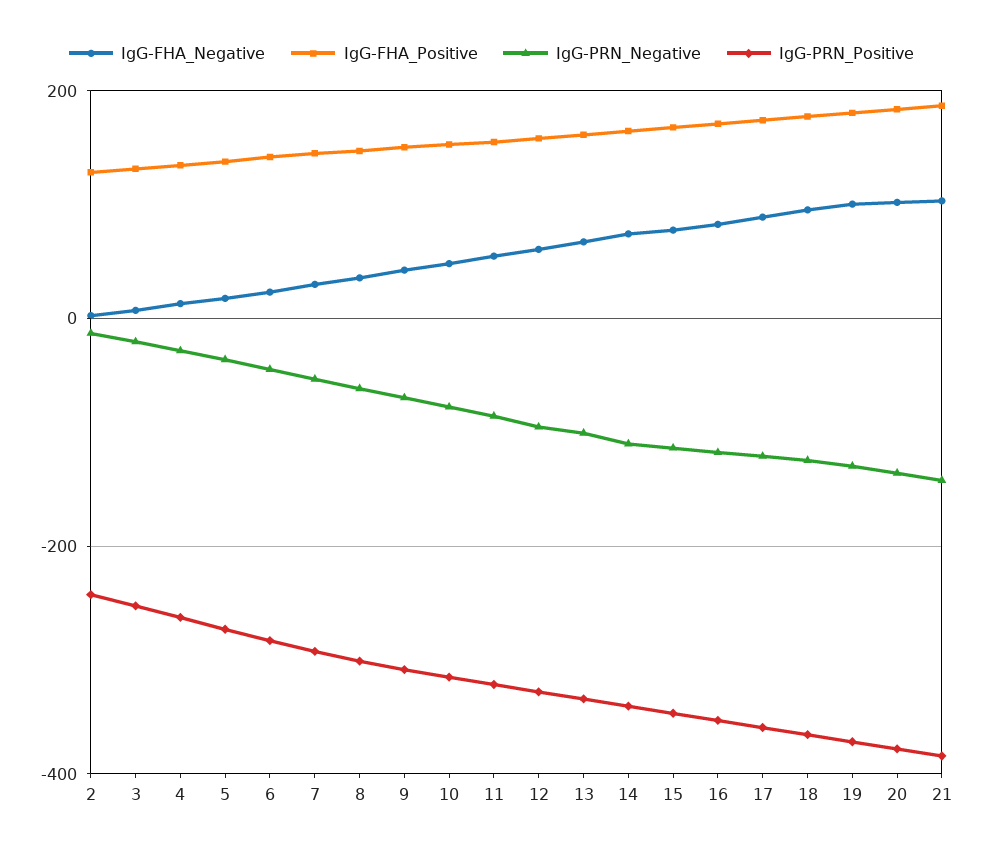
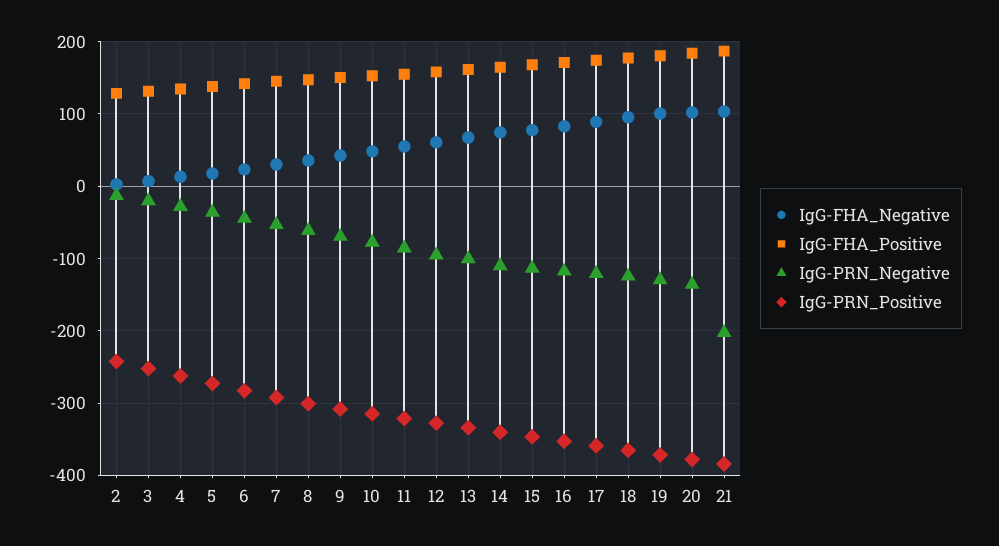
  {
    "IgG-FHA_Negative": {
      "2": 0,
      "3": 10,
      "4": 10,
      "5": 20,
      "6": 20,
      "7": 30,
      "8": 40,
      "9": 40,
      "10": 50,
      "11": 50,
      "12": 60,
      "13": 70,
      "14": 70,
      "15": 80,
      "16": 80,
      "17": 90,
      "18": 100,
      "19": 100,
      "20": 100,
      "21": 100
    },
    "IgG-FHA_Positive": {
      "2": 130,
      "3": 130,
      "4": 130,
      "5": 140,
      "6": 140,
      "7": 150,
      "8": 150,
      "9": 150,
      "10": 150,
      "11": 160,
      "12": 160,
      "13": 160,
      "14": 160,
      "15": 170,
      "16": 170,
      "17": 170,
      "18": 180,
      "19": 180,
      "20": 180,
      "21": 190
    },
    "IgG-PRN_Negative": {
      "2": -10,
      "3": -20,
      "4": -30,
      "5": -40,
      "6": -40,
      "7": -50,
      "8": -60,
      "9": -70,
      "10": -80,
      "11": -90,
      "12": -100,
      "13": -100,
      "14": -110,
      "15": -110,
      "16": -120,
      "17": -120,
      "18": -120,
      "19": -130,
      "20": -140,
-     "21": -140
+     "21": -200
    },
    "IgG-PRN_Positive": {
      "2": -240,
      "3": -250,
      "4": -260,
      "5": -270,
      "6": -280,
      "7": -290,
      "8": -300,
      "9": -310,
      "10": -320,
      "11": -320,
      "12": -330,
      "13": -330,
      "14": -340,
      "15": -350,
      "16": -350,
      "17": -360,
      "18": -370,
      "19": -370,
      "20": -380,
      "21": -380
    }
  }

